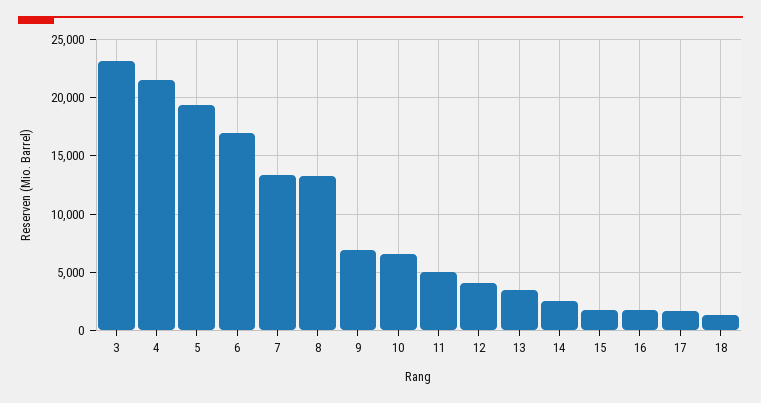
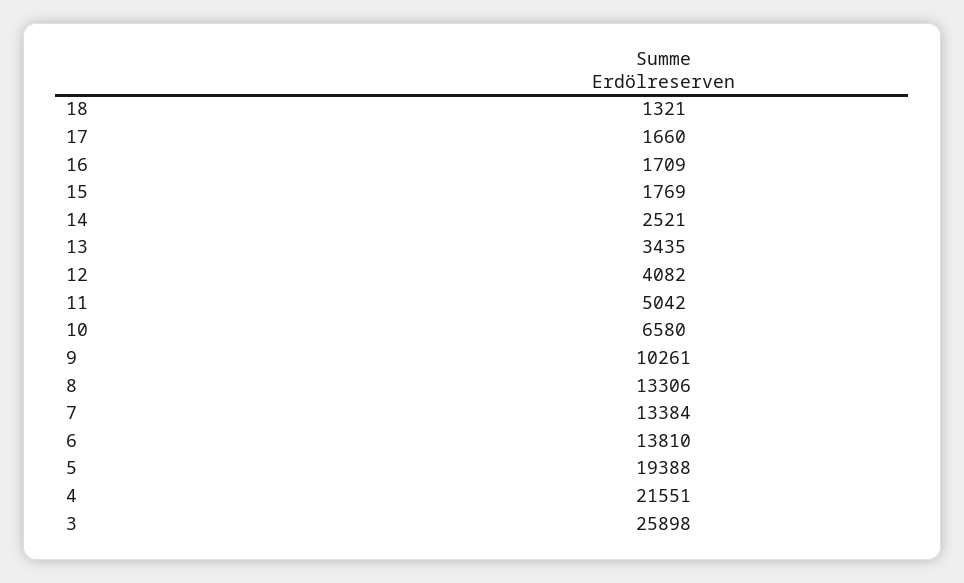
  {
-   "3": 23000,
+   "3": 25898,
    "4": 21551,
    "5": 19388,
-   "6": 17000,
+   "6": 13810,
    "7": 13384,
    "8": 13306,
-   "9": 7000,
+   "9": 10261,
    "10": 6580,
    "11": 5042,
    "12": 4082,
    "13": 3435,
    "14": 2521,
    "15": 1769,
    "16": 1709,
    "17": 1660,
    "18": 1321
  }

